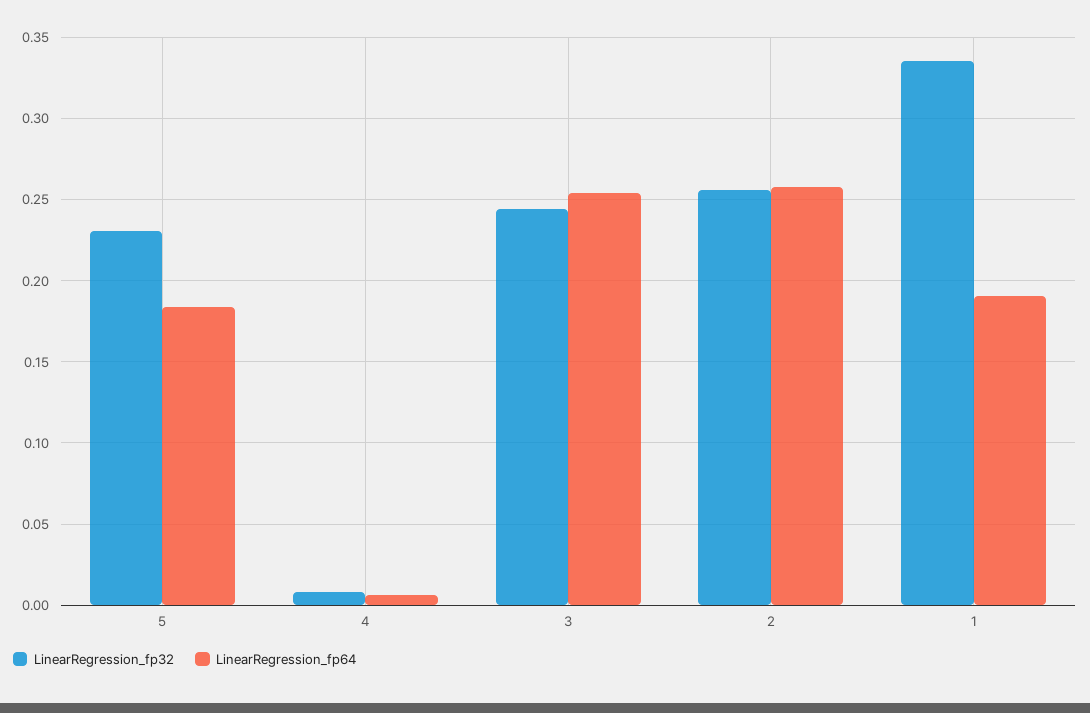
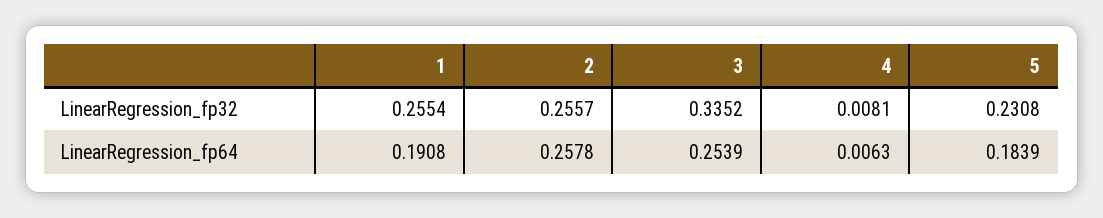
  {
    "LinearRegression_fp32": {
      "5": 0.2308,
      "4": 0.0081,
-     "3": 0.245,
+     "3": 0.3352,
      "2": 0.2557,
-     "1": 0.335
+     "1": 0.2554
    },
    "LinearRegression_fp64": {
      "5": 0.1839,
      "4": 0.0063,
      "3": 0.2539,
      "2": 0.2578,
      "1": 0.1908
    }
  }

